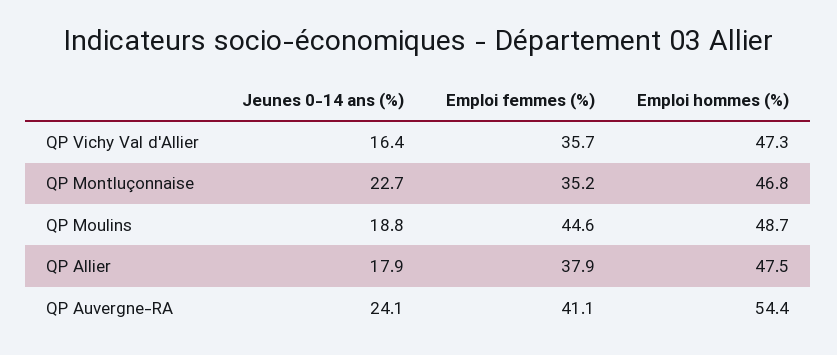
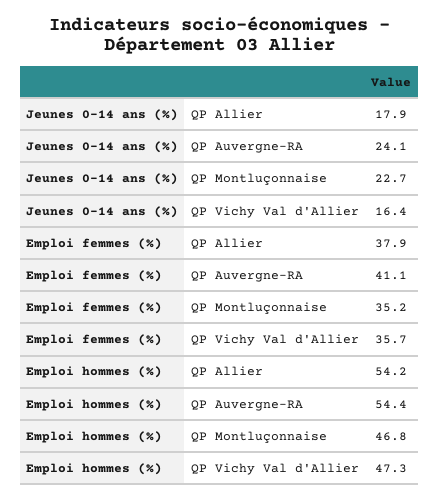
  {
    "Jeunes 0-14 ans (%)": {
      "QP Vichy Val d'Allier": 16.4,
      "QP Montluçonnaise": 22.7,
-     "QP Moulins": 18.8,
      "QP Allier": 17.9,
      "QP Auvergne-RA": 24.1
    },
    "Emploi femmes (%)": {
      "QP Vichy Val d'Allier": 35.7,
      "QP Montluçonnaise": 35.2,
-     "QP Moulins": 44.6,
      "QP Allier": 37.9,
      "QP Auvergne-RA": 41.1
    },
    "Emploi hommes (%)": {
      "QP Vichy Val d'Allier": 47.3,
      "QP Montluçonnaise": 46.8,
-     "QP Moulins": 48.7,
-     "QP Allier": 47.5,
+     "QP Allier": 54.2,
      "QP Auvergne-RA": 54.4
    }
  }

